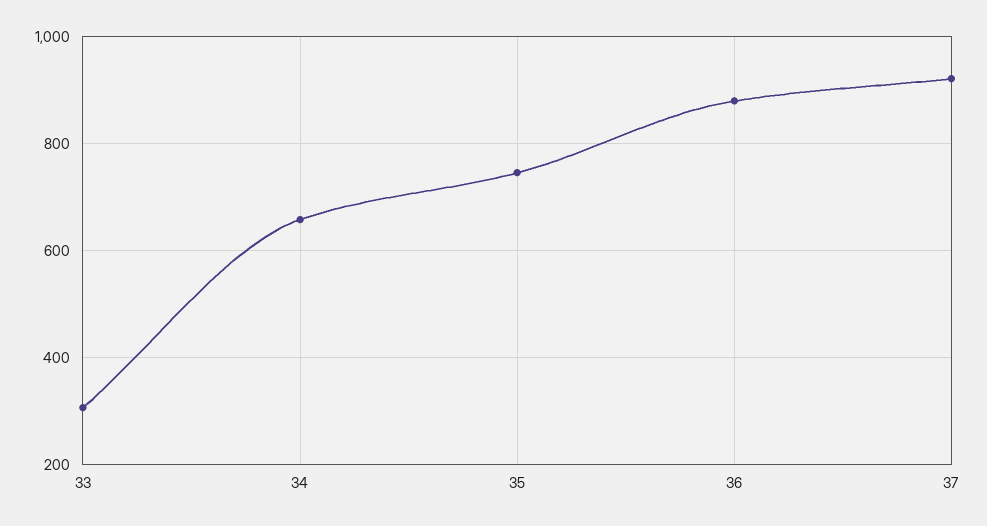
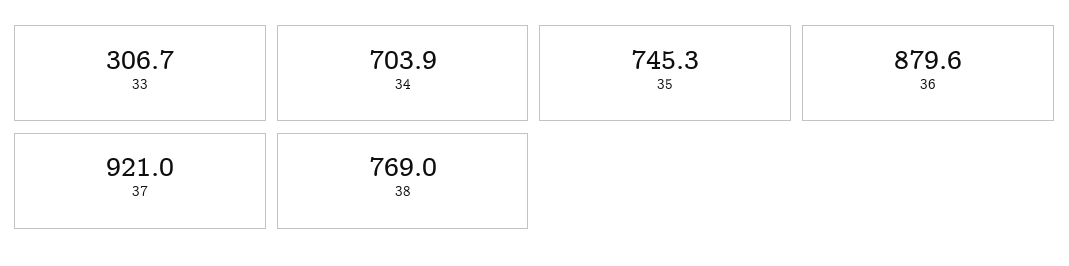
  {
    "33": 306.7,
-   "34": 660,
+   "34": 703.9,
    "35": 745.3,
    "36": 879.6,
-   "37": 921
+   "37": 921,
+   "38": 769
  }

